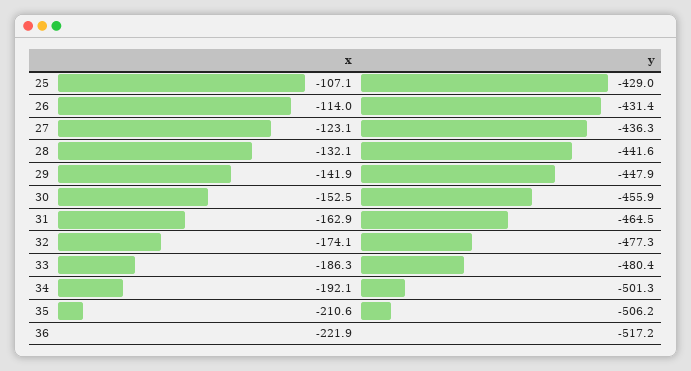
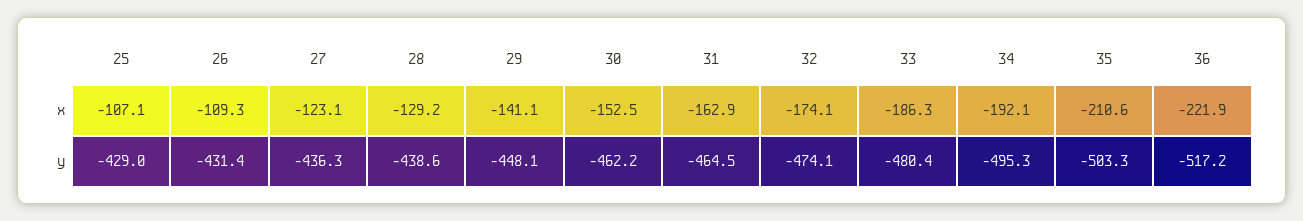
  {
    "x": {
      "25": -107.1,
-     "26": -114,
+     "26": -109.3,
      "27": -123.1,
-     "28": -132.1,
+     "28": -129.2,
-     "29": -141.9,
+     "29": -141.1,
      "30": -152.5,
      "31": -162.9,
      "32": -174.1,
      "33": -186.3,
      "34": -192.1,
      "35": -210.6,
      "36": -221.9
    },
    "y": {
      "25": -429,
      "26": -431.4,
      "27": -436.3,
-     "28": -441.6,
+     "28": -438.6,
-     "29": -447.9,
+     "29": -448.1,
-     "30": -455.9,
+     "30": -462.2,
      "31": -464.5,
-     "32": -477.3,
+     "32": -474.1,
      "33": -480.4,
-     "34": -501.3,
+     "34": -495.3,
-     "35": -506.2,
+     "35": -503.3,
      "36": -517.2
    }
  }

